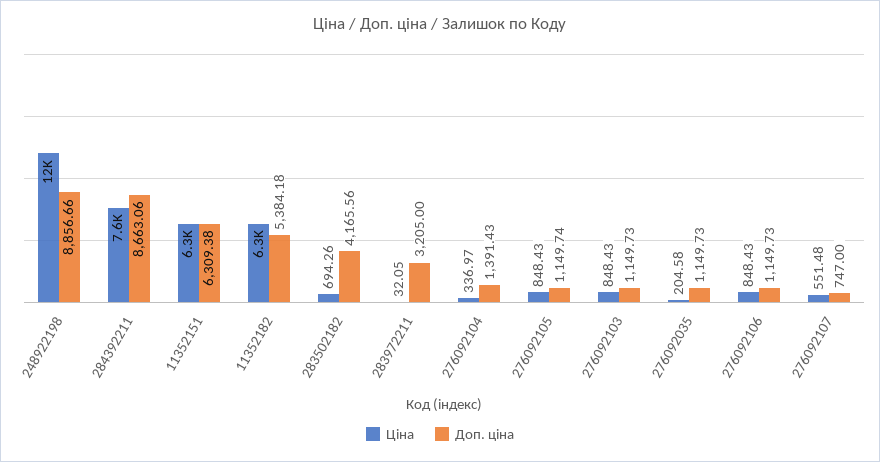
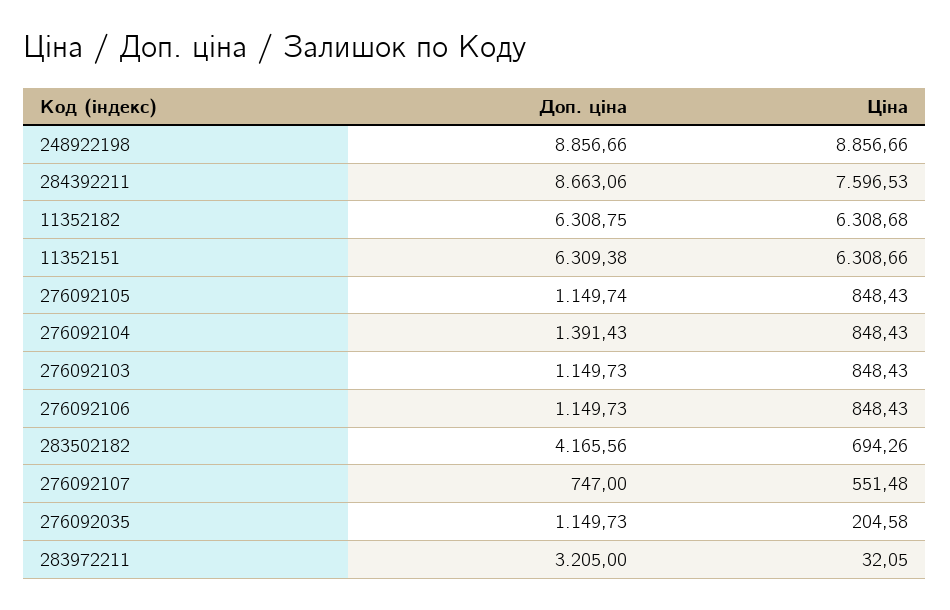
  {
    "Ціна": {
-     "248922198": 12000,
+     "248922198": 8856.66,
      "284392211": 7596.53,
      "11352151": 6308.66,
      "11352182": 6308.68,
      "283502182": 694.26,
      "283972211": 32.05,
-     "276092104": 336.97,
+     "276092104": 848.43,
      "276092105": 848.43,
      "276092103": 848.43,
      "276092035": 204.58,
      "276092106": 848.43,
      "276092107": 551.48
    },
    "Доп. ціна": {
      "248922198": 8856.66,
      "284392211": 8663.06,
      "11352151": 6309.38,
-     "11352182": 5384.18,
+     "11352182": 6308.75,
      "283502182": 4165.56,
      "283972211": 3205,
      "276092104": 1391.43,
      "276092105": 1149.74,
      "276092103": 1149.73,
      "276092035": 1149.73,
      "276092106": 1149.73,
      "276092107": 747
    }
  }

